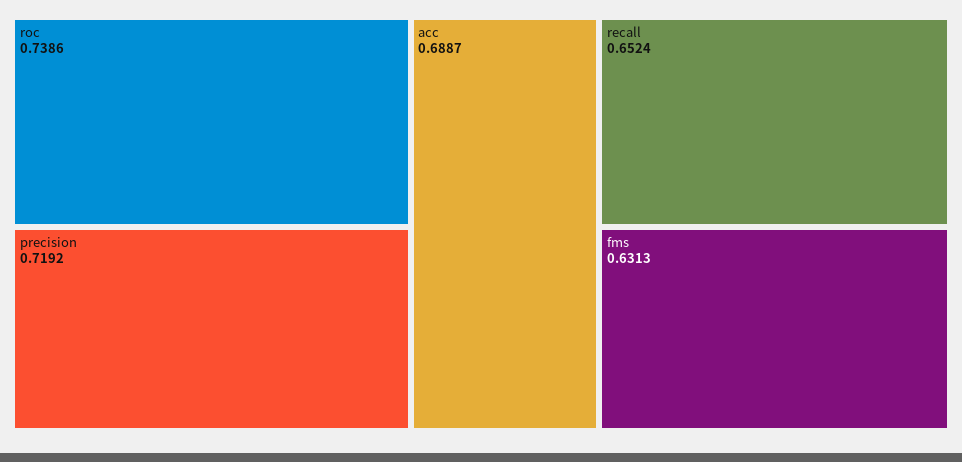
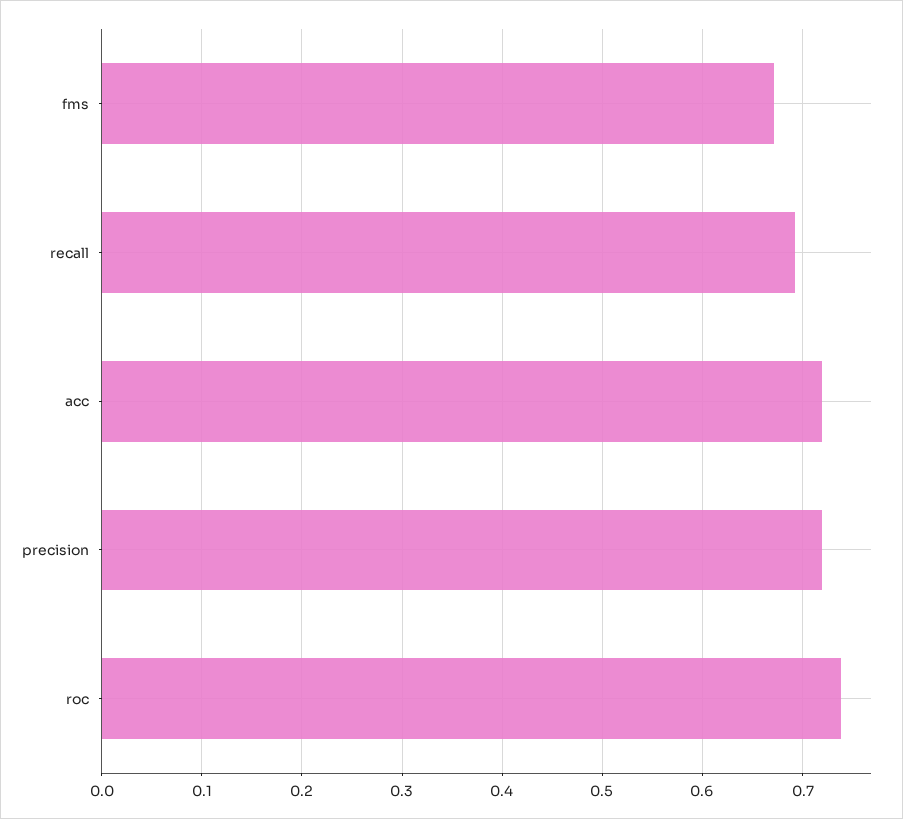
  {
    "roc": 0.7386,
    "precision": 0.7192,
-   "acc": 0.6887,
+   "acc": 0.72,
-   "recall": 0.6524,
+   "recall": 0.69,
-   "fms": 0.6313
+   "fms": 0.67
  }

